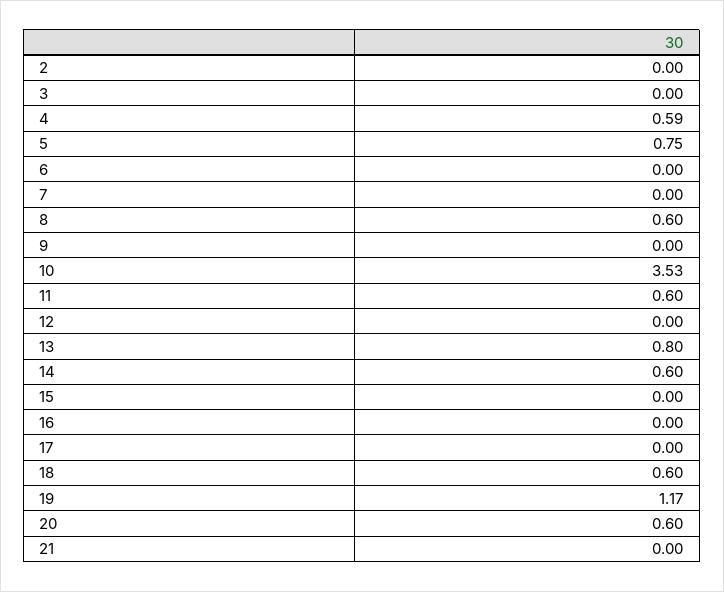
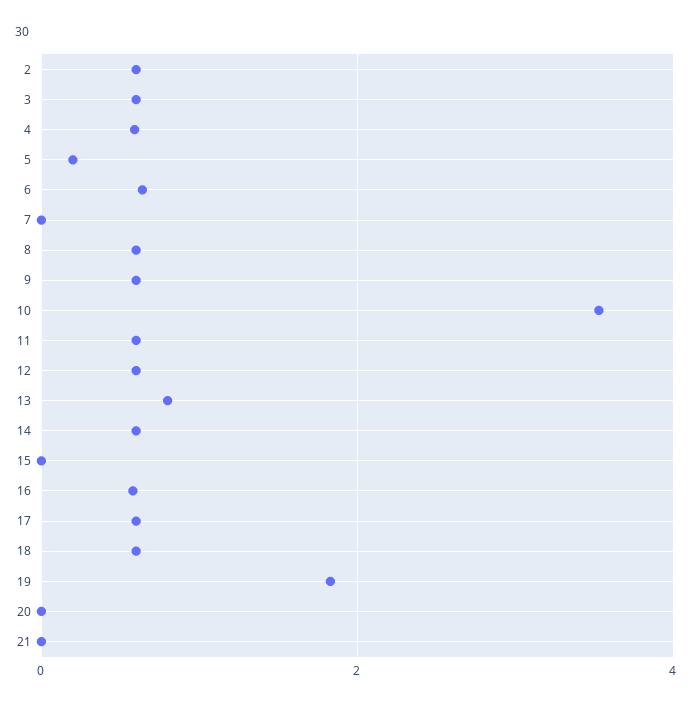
  {
-   "2": 0,
+   "2": 0.6,
-   "3": 0,
+   "3": 0.6,
    "4": 0.59,
-   "5": 0.75,
+   "5": 0.2,
-   "6": 0,
+   "6": 0.6,
    "7": 0,
    "8": 0.6,
-   "9": 0,
+   "9": 0.6,
    "10": 3.53,
    "11": 0.6,
-   "12": 0,
+   "12": 0.6,
    "13": 0.8,
    "14": 0.6,
    "15": 0,
-   "16": 0,
+   "16": 0.6,
-   "17": 0,
+   "17": 0.6,
    "18": 0.6,
-   "19": 1.17,
+   "19": 1.8,
-   "20": 0.6,
+   "20": 0,
    "21": 0
  }

